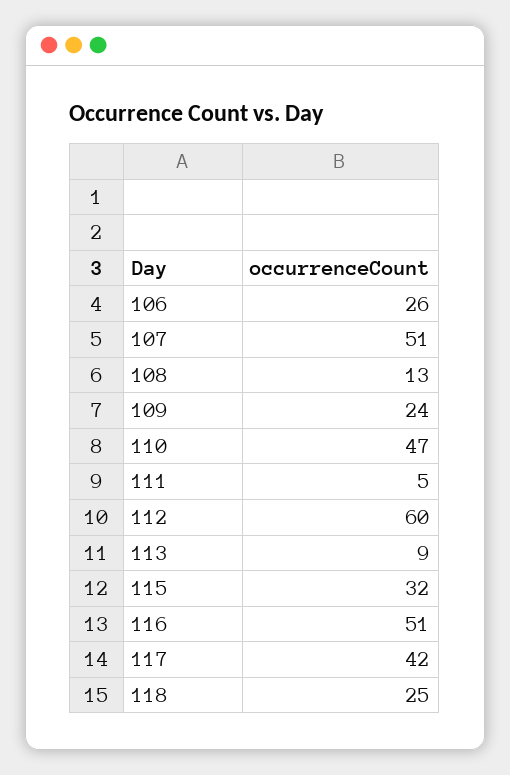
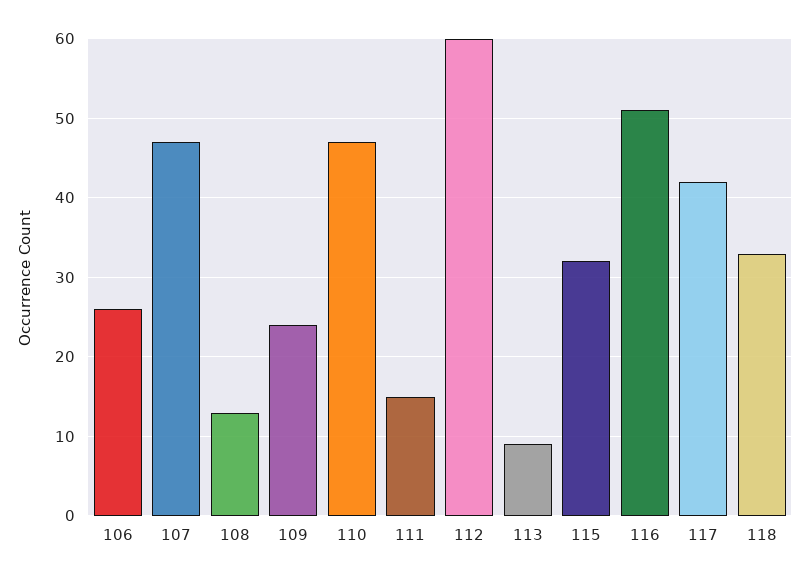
  {
    "106": 26,
-   "107": 51,
+   "107": 47,
    "108": 13,
    "109": 24,
    "110": 47,
-   "111": 5,
+   "111": 15,
    "112": 60,
    "113": 9,
    "115": 32,
    "116": 51,
    "117": 42,
-   "118": 25
+   "118": 33
  }

